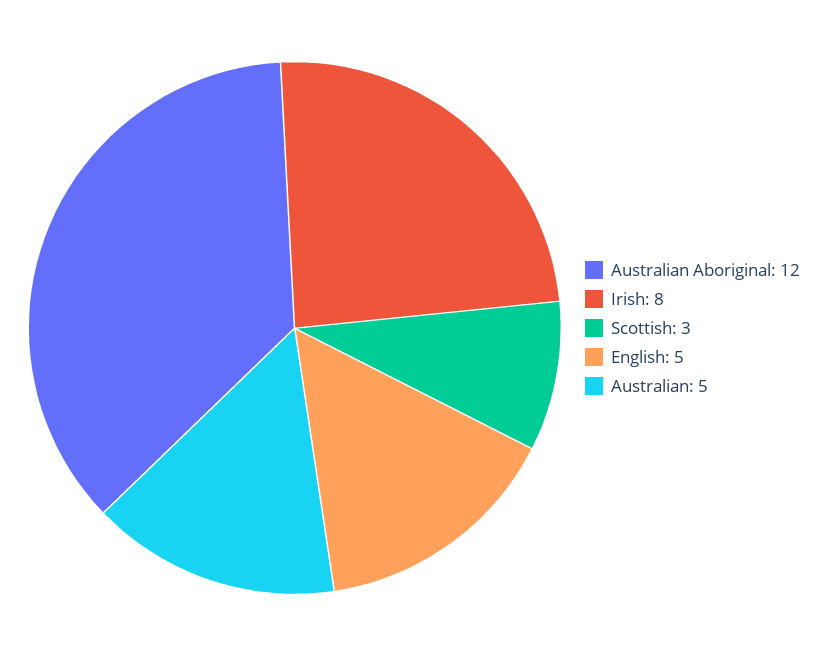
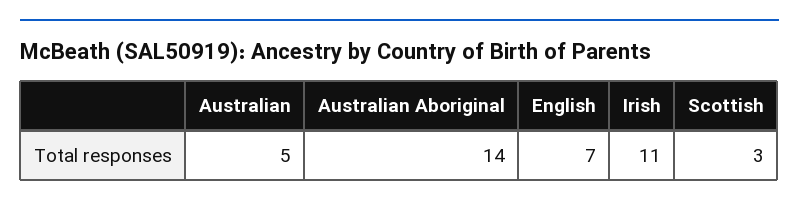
  {
-   "Australian Aboriginal": 12,
+   "Australian Aboriginal": 14,
-   "Irish": 8,
+   "Irish": 11,
    "Scottish": 3,
-   "English": 5,
+   "English": 7,
    "Australian": 5
  }

